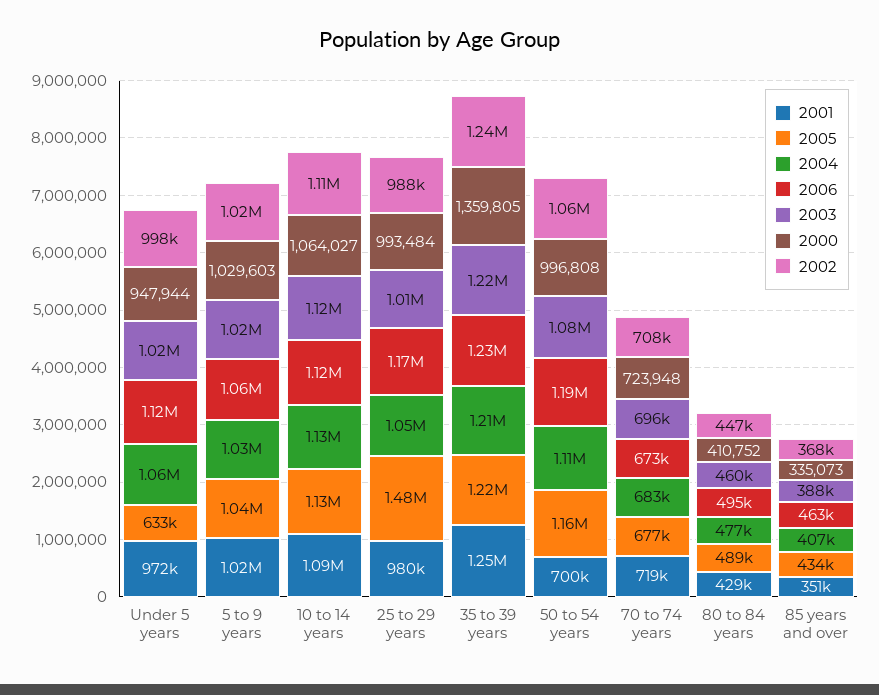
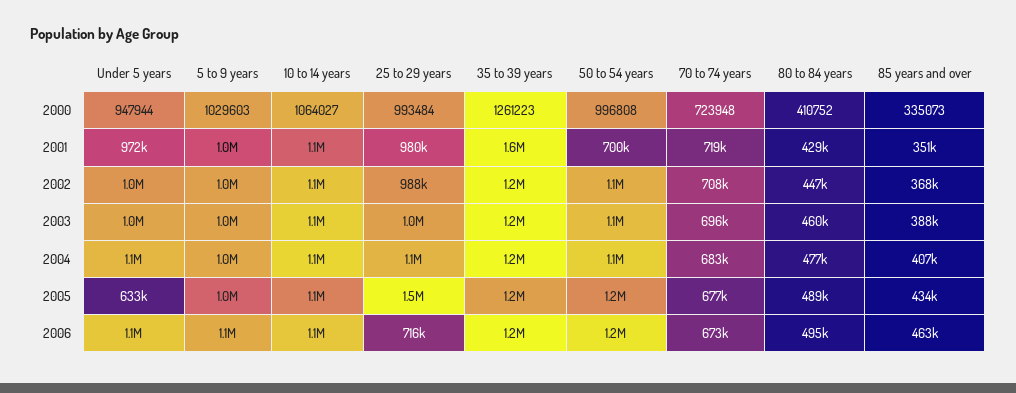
  {
    "2001": {
      "Under 5 years": 972000,
      "5 to 9 years": 1020000,
      "10 to 14 years": 1090000,
      "25 to 29 years": 980000,
-     "35 to 39 years": 1250000,
+     "35 to 39 years": 1600000,
      "50 to 54 years": 700000,
      "70 to 74 years": 719000,
      "80 to 84 years": 429000,
      "85 years and over": 351000
    },
    "2005": {
      "Under 5 years": 633000,
      "5 to 9 years": 1040000,
      "10 to 14 years": 1130000,
      "25 to 29 years": 1480000,
      "35 to 39 years": 1220000,
      "50 to 54 years": 1160000,
      "70 to 74 years": 677000,
      "80 to 84 years": 489000,
      "85 years and over": 434000
    },
    "2004": {
      "Under 5 years": 1060000,
      "5 to 9 years": 1030000,
      "10 to 14 years": 1130000,
      "25 to 29 years": 1050000,
      "35 to 39 years": 1210000,
      "50 to 54 years": 1110000,
      "70 to 74 years": 683000,
      "80 to 84 years": 477000,
      "85 years and over": 407000
    },
    "2006": {
      "Under 5 years": 1120000,
      "5 to 9 years": 1060000,
      "10 to 14 years": 1120000,
-     "25 to 29 years": 1170000,
+     "25 to 29 years": 716000,
      "35 to 39 years": 1230000,
      "50 to 54 years": 1190000,
      "70 to 74 years": 673000,
      "80 to 84 years": 495000,
      "85 years and over": 463000
    },
    "2003": {
      "Under 5 years": 1020000,
      "5 to 9 years": 1020000,
      "10 to 14 years": 1120000,
      "25 to 29 years": 1010000,
      "35 to 39 years": 1220000,
      "50 to 54 years": 1080000,
      "70 to 74 years": 696000,
      "80 to 84 years": 460000,
      "85 years and over": 388000
    },
    "2000": {
      "Under 5 years": 947944,
      "5 to 9 years": 1029603,
      "10 to 14 years": 1064027,
      "25 to 29 years": 993484,
-     "35 to 39 years": 1359805,
+     "35 to 39 years": 1261223,
      "50 to 54 years": 996808,
      "70 to 74 years": 723948,
      "80 to 84 years": 410752,
      "85 years and over": 335073
    },
    "2002": {
      "Under 5 years": 998000,
      "5 to 9 years": 1020000,
      "10 to 14 years": 1110000,
      "25 to 29 years": 988000,
      "35 to 39 years": 1240000,
      "50 to 54 years": 1060000,
      "70 to 74 years": 708000,
      "80 to 84 years": 447000,
      "85 years and over": 368000
    }
  }

